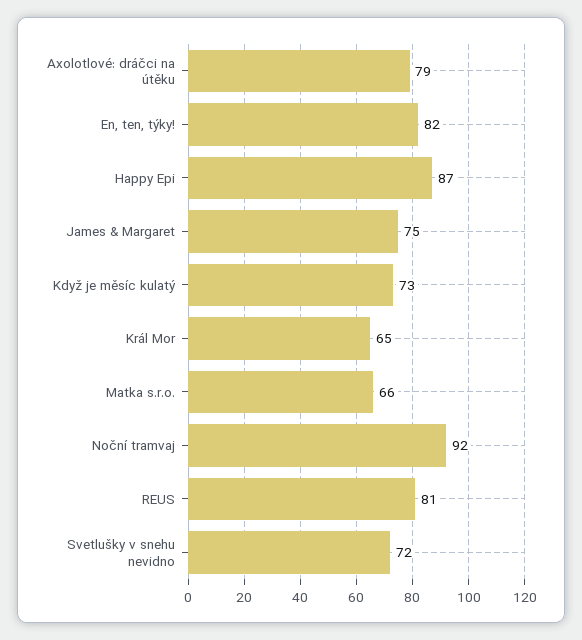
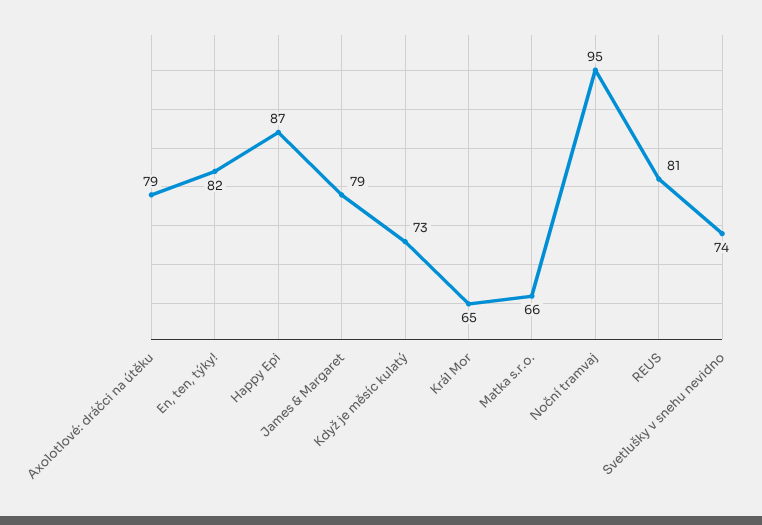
  {
    "Axolotlové: dráčci na útěku": 79,
    "En, ten, týky!": 82,
    "Happy Epi": 87,
-   "James & Margaret": 75,
+   "James & Margaret": 79,
    "Když je měsíc kulatý": 73,
    "Král Mor": 65,
    "Matka s.r.o.": 66,
-   "Noční tramvaj": 92,
+   "Noční tramvaj": 95,
    "REUS": 81,
-   "Svetlušky v snehu nevidno": 72
+   "Svetlušky v snehu nevidno": 74
  }

